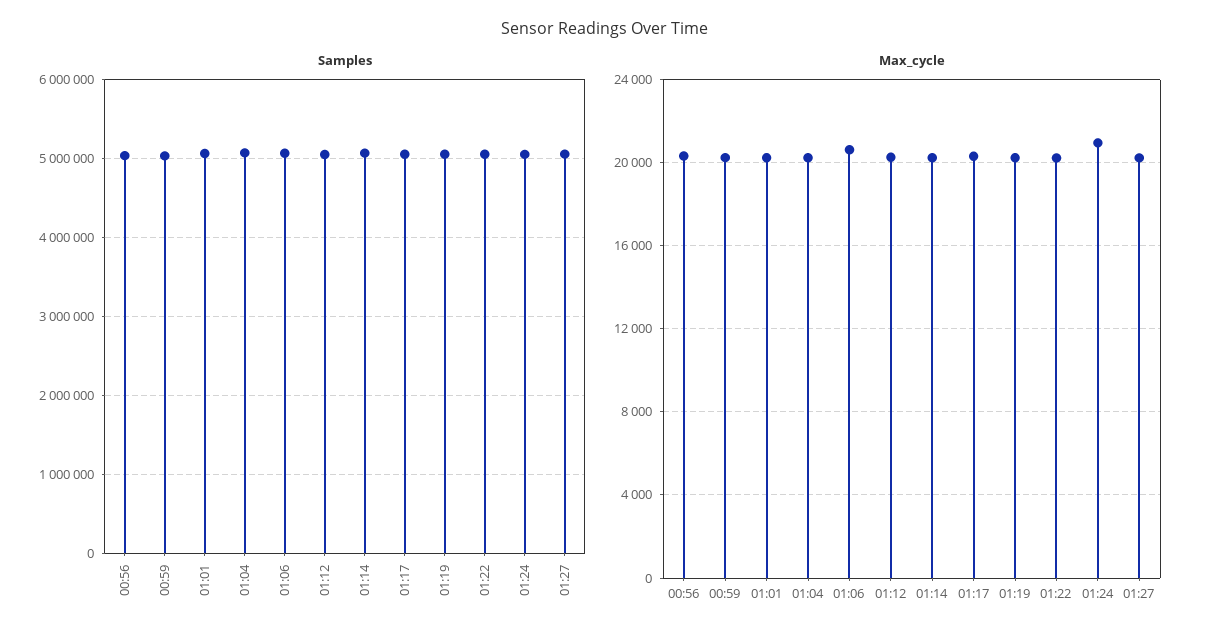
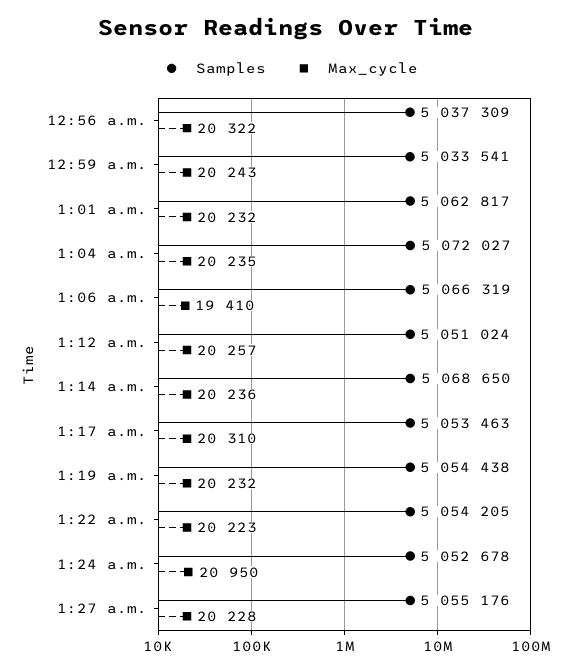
  {
    "Samples": {
      "00:56": 5037309,
      "00:59": 5033541,
      "01:01": 5062817,
      "01:04": 5072027,
      "01:06": 5066319,
      "01:12": 5051024,
      "01:14": 5068650,
      "01:17": 5053463,
      "01:19": 5054438,
      "01:22": 5054205,
      "01:24": 5052678,
      "01:27": 5055176
    },
    "Max_cycle": {
      "00:56": 20322,
      "00:59": 20243,
      "01:01": 20232,
      "01:04": 20235,
-     "01:06": 20500,
+     "01:06": 19410,
      "01:12": 20257,
      "01:14": 20236,
      "01:17": 20310,
      "01:19": 20232,
      "01:22": 20223,
      "01:24": 20950,
      "01:27": 20228
    }
  }

